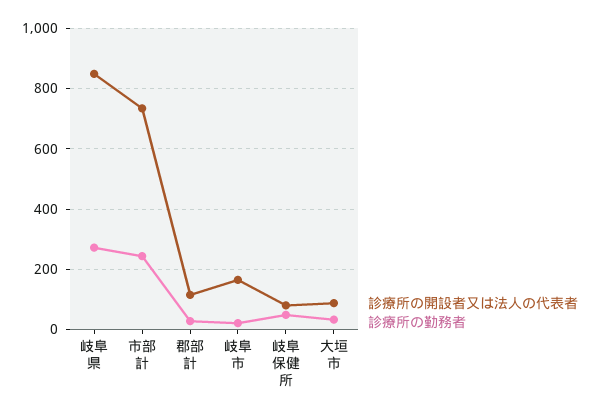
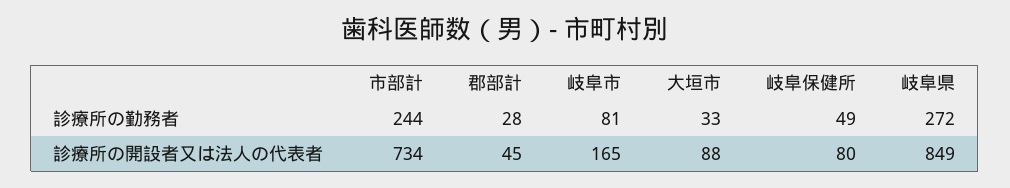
  {
    "診療所の開設者又は法人の代表者": {
      "岐阜県": 849,
      "市部計": 734,
-     "郡部計": 120,
+     "郡部計": 45,
      "岐阜市": 165,
      "岐阜保健所": 80,
      "大垣市": 88
    },
    "診療所の勤務者": {
      "岐阜県": 272,
      "市部計": 244,
      "郡部計": 28,
-     "岐阜市": 20,
+     "岐阜市": 81,
      "岐阜保健所": 49,
      "大垣市": 33
    }
  }

